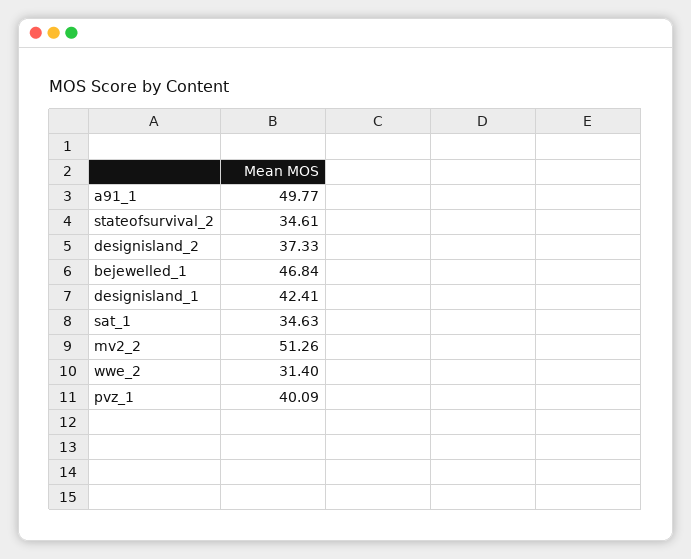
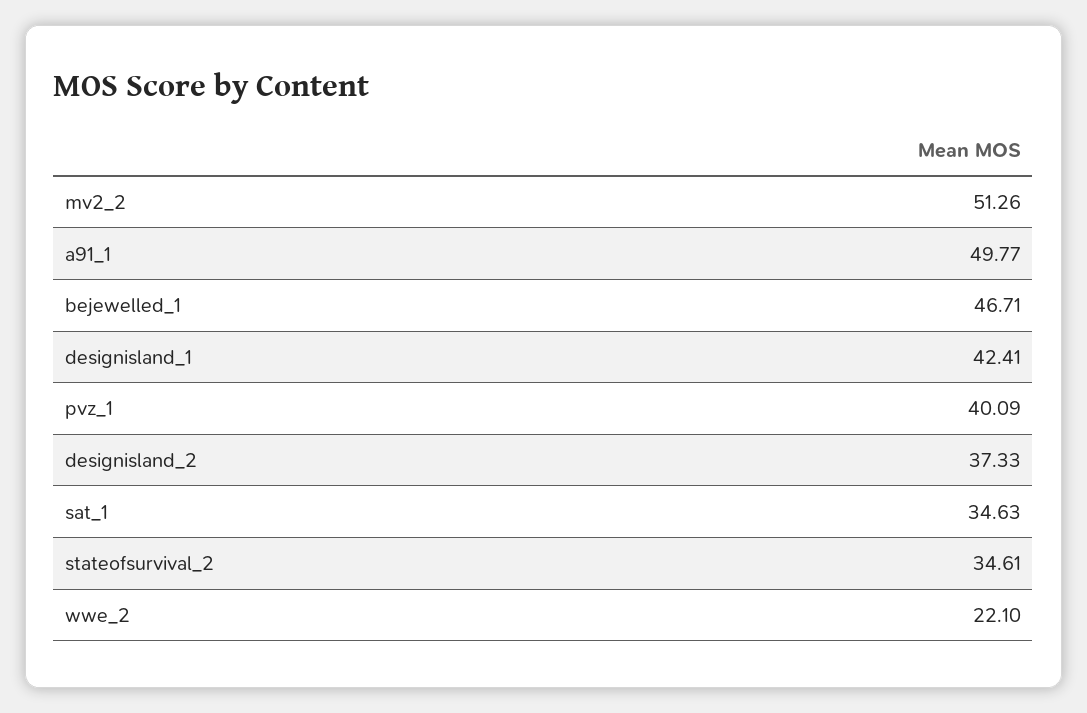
  {
    "a91_1": 49.77,
    "stateofsurvival_2": 34.61,
    "designisland_2": 37.33,
-   "bejewelled_1": 46.84,
+   "bejewelled_1": 46.71,
    "designisland_1": 42.41,
    "sat_1": 34.63,
    "mv2_2": 51.26,
-   "wwe_2": 31.4,
+   "wwe_2": 22.1,
    "pvz_1": 40.09
  }

